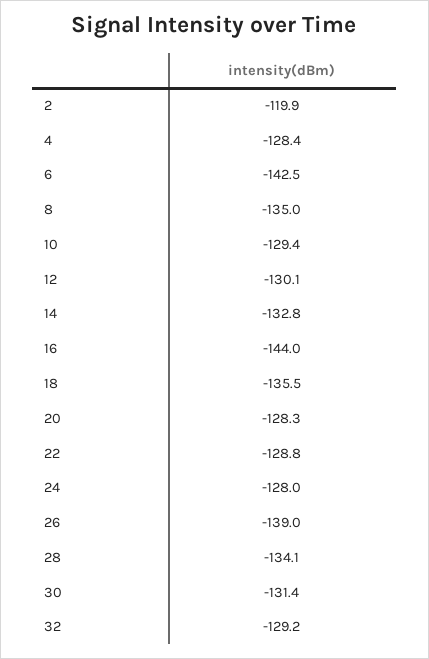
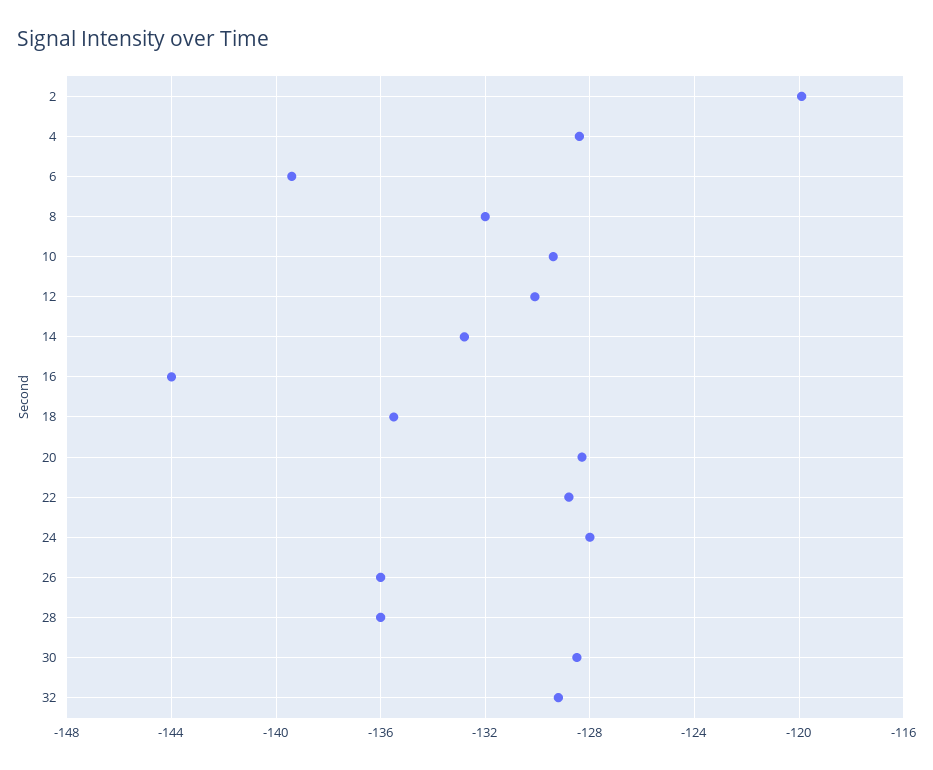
  {
    "2": -119.9,
    "4": -128.4,
-   "6": -142.5,
+   "6": -139.5,
-   "8": -135,
+   "8": -132,
    "10": -129.4,
    "12": -130.1,
    "14": -132.8,
    "16": -144,
    "18": -135.5,
    "20": -128.3,
    "22": -128.8,
    "24": -128,
-   "26": -139,
+   "26": -136,
-   "28": -134.1,
+   "28": -136,
-   "30": -131.4,
+   "30": -128.5,
    "32": -129.2
  }

